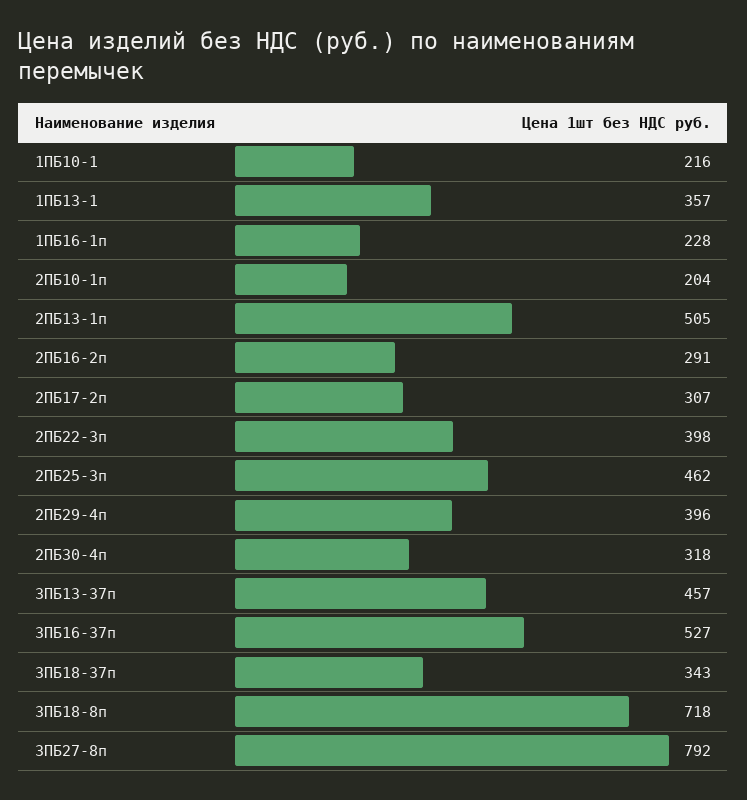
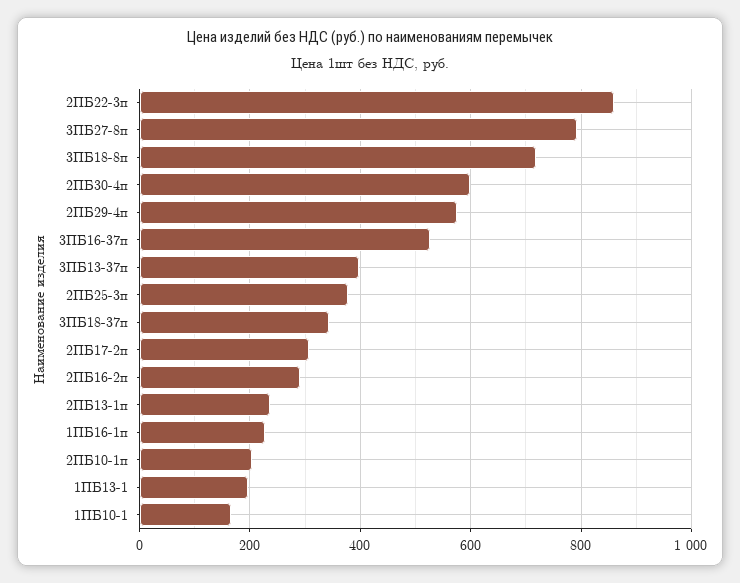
  {
-   "1ПБ10-1": 216,
+   "1ПБ10-1": 160,
-   "1ПБ13-1": 357,
+   "1ПБ13-1": 200,
    "1ПБ16-1п": 228,
    "2ПБ10-1п": 204,
-   "2ПБ13-1п": 505,
+   "2ПБ13-1п": 240,
    "2ПБ16-2п": 291,
    "2ПБ17-2п": 307,
-   "2ПБ22-3п": 398,
+   "2ПБ22-3п": 860,
-   "2ПБ25-3п": 462,
+   "2ПБ25-3п": 380,
-   "2ПБ29-4п": 396,
+   "2ПБ29-4п": 580,
-   "2ПБ30-4п": 318,
+   "2ПБ30-4п": 600,
-   "3ПБ13-37п": 457,
+   "3ПБ13-37п": 400,
    "3ПБ16-37п": 527,
    "3ПБ18-37п": 343,
    "3ПБ18-8п": 718,
    "3ПБ27-8п": 792
  }

